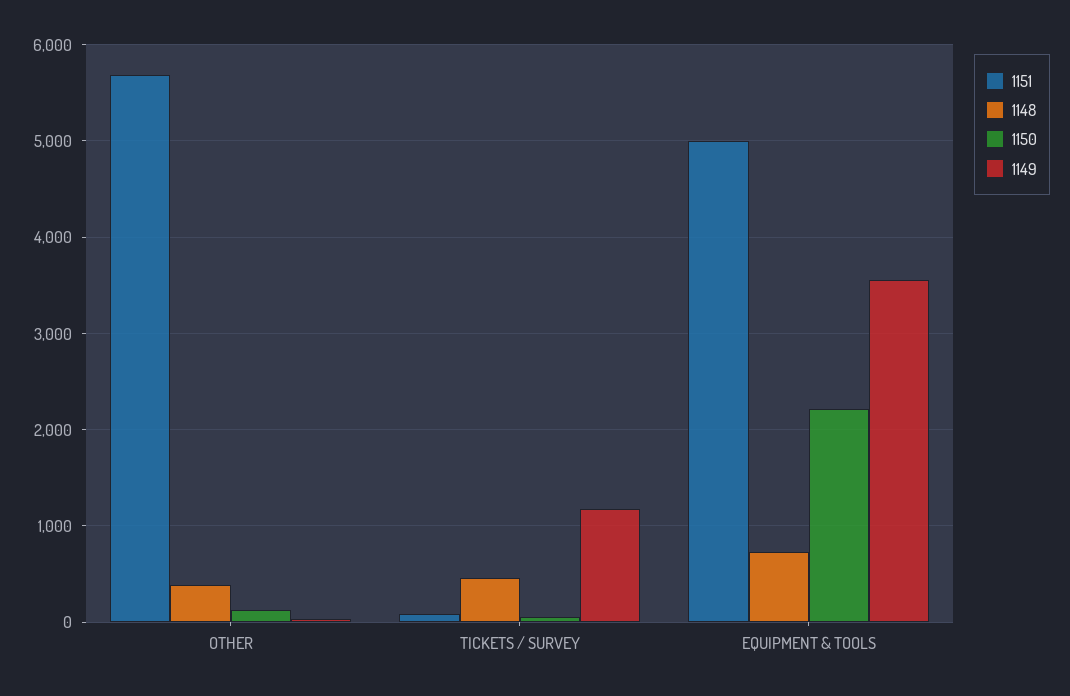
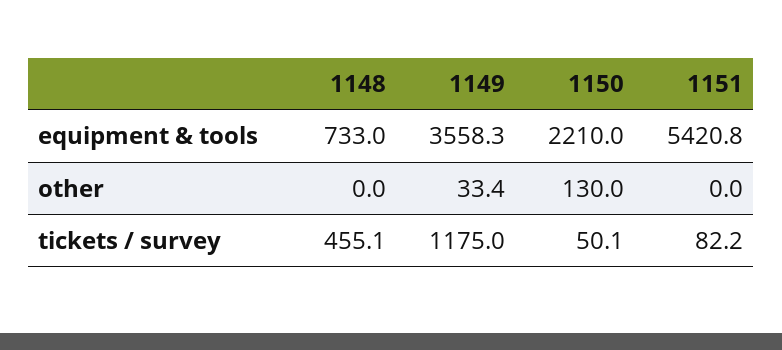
  {
    "1151": {
-     "OTHER": 5700,
+     "OTHER": 0,
      "TICKETS / SURVEY": 82.2,
-     "EQUIPMENT & TOOLS": 5000
+     "EQUIPMENT & TOOLS": 5420.8
    },
    "1148": {
-     "OTHER": 400,
+     "OTHER": 0,
      "TICKETS / SURVEY": 455.1,
      "EQUIPMENT & TOOLS": 733
    },
    "1150": {
      "OTHER": 130,
      "TICKETS / SURVEY": 50.1,
      "EQUIPMENT & TOOLS": 2210
    },
    "1149": {
      "OTHER": 33.4,
      "TICKETS / SURVEY": 1175,
      "EQUIPMENT & TOOLS": 3558.3
    }
  }

